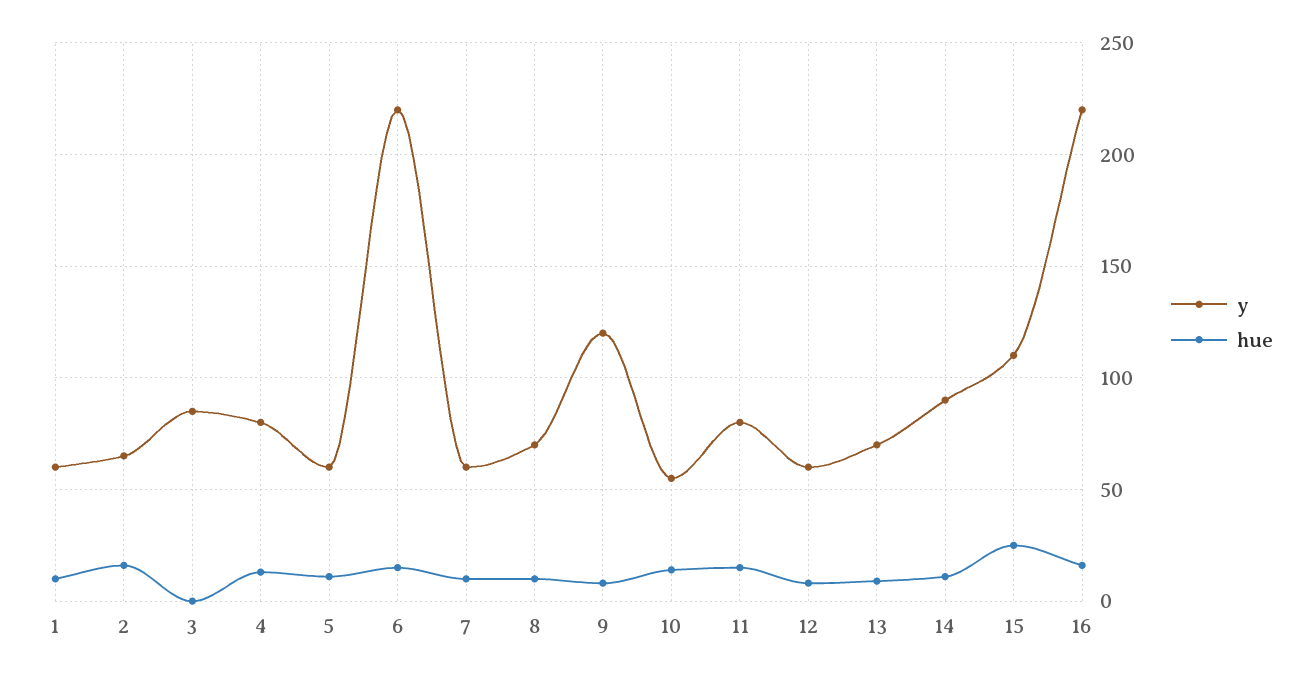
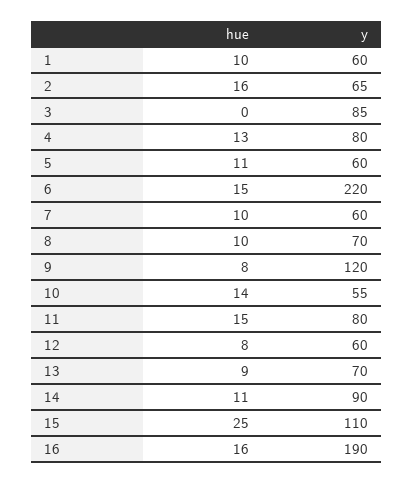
  {
    "y": {
      "1": 60,
      "2": 65,
      "3": 85,
      "4": 80,
      "5": 60,
      "6": 220,
      "7": 60,
      "8": 70,
      "9": 120,
      "10": 55,
      "11": 80,
      "12": 60,
      "13": 70,
      "14": 90,
      "15": 110,
-     "16": 220
+     "16": 190
    },
    "hue": {
      "1": 10,
      "2": 16,
      "3": 0,
      "4": 13,
      "5": 11,
      "6": 15,
      "7": 10,
      "8": 10,
      "9": 8,
      "10": 14,
      "11": 15,
      "12": 8,
      "13": 9,
      "14": 11,
      "15": 25,
      "16": 16
    }
  }

